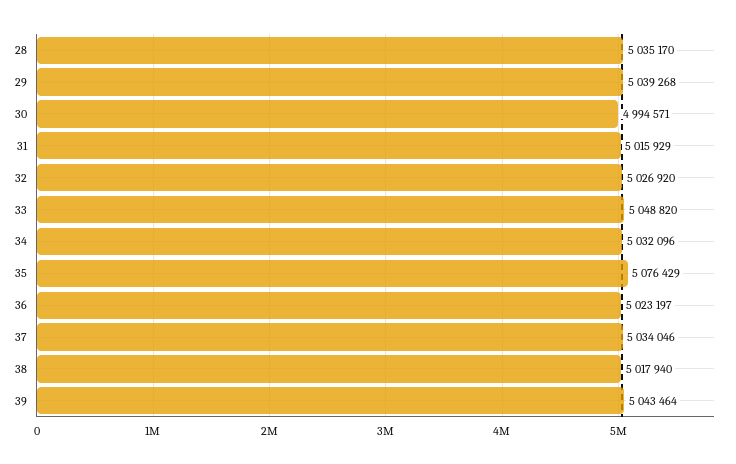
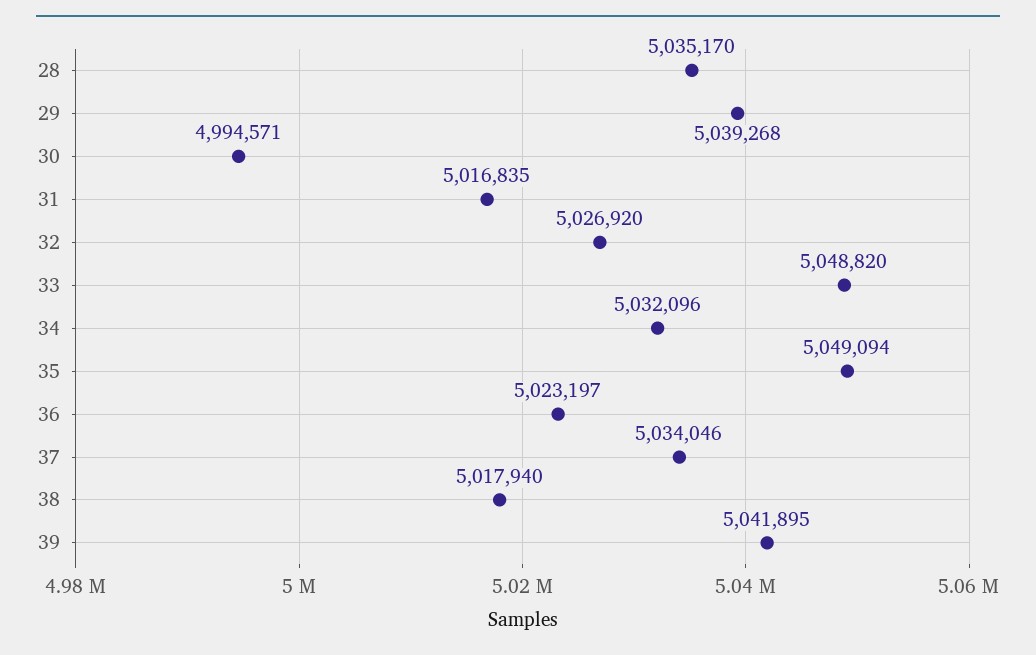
  {
    "28": 5035170,
    "29": 5039268,
    "30": 4994571,
-   "31": 5015929,
+   "31": 5016835,
    "32": 5026920,
    "33": 5048820,
    "34": 5032096,
-   "35": 5076429,
+   "35": 5049094,
    "36": 5023197,
    "37": 5034046,
    "38": 5017940,
-   "39": 5043464
+   "39": 5041895
  }

